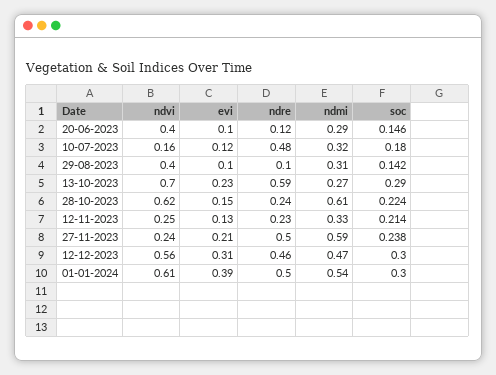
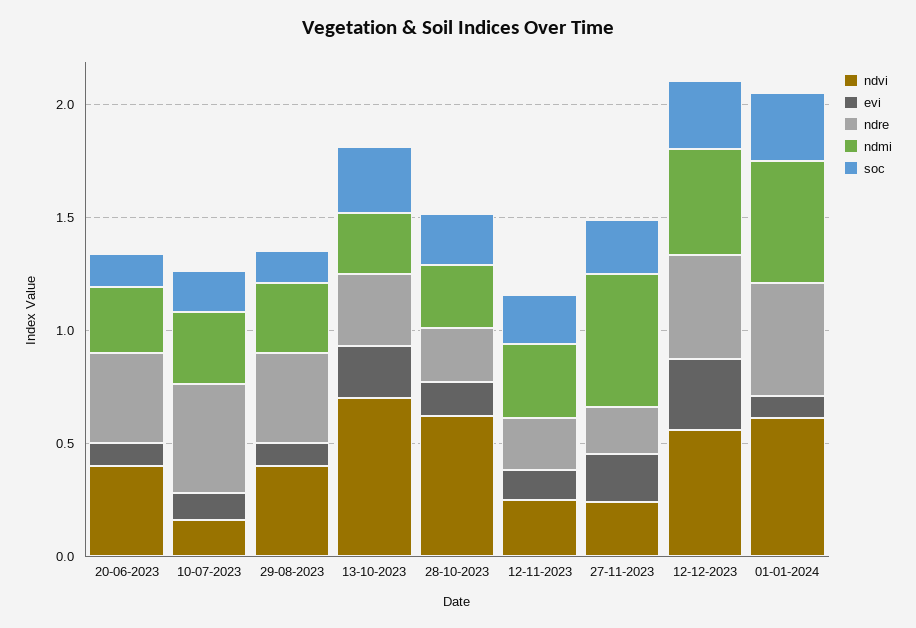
  {
    "ndvi": {
      "20-06-2023": 0.4,
      "10-07-2023": 0.16,
      "29-08-2023": 0.4,
      "13-10-2023": 0.7,
      "28-10-2023": 0.62,
      "12-11-2023": 0.25,
      "27-11-2023": 0.24,
      "12-12-2023": 0.56,
      "01-01-2024": 0.61
    },
    "evi": {
      "20-06-2023": 0.1,
      "10-07-2023": 0.12,
      "29-08-2023": 0.1,
      "13-10-2023": 0.23,
      "28-10-2023": 0.15,
      "12-11-2023": 0.13,
      "27-11-2023": 0.21,
      "12-12-2023": 0.31,
-     "01-01-2024": 0.39
+     "01-01-2024": 0.1
    },
    "ndre": {
-     "20-06-2023": 0.12,
+     "20-06-2023": 0.4,
      "10-07-2023": 0.48,
-     "29-08-2023": 0.1,
+     "29-08-2023": 0.4,
-     "13-10-2023": 0.59,
+     "13-10-2023": 0.3,
      "28-10-2023": 0.24,
      "12-11-2023": 0.23,
-     "27-11-2023": 0.5,
+     "27-11-2023": 0.2,
      "12-12-2023": 0.46,
      "01-01-2024": 0.5
    },
    "ndmi": {
      "20-06-2023": 0.29,
      "10-07-2023": 0.32,
      "29-08-2023": 0.31,
      "13-10-2023": 0.27,
-     "28-10-2023": 0.61,
+     "28-10-2023": 0.3,
      "12-11-2023": 0.33,
      "27-11-2023": 0.59,
      "12-12-2023": 0.47,
      "01-01-2024": 0.54
    },
    "soc": {
      "20-06-2023": 0.146,
      "10-07-2023": 0.18,
      "29-08-2023": 0.142,
      "13-10-2023": 0.29,
      "28-10-2023": 0.224,
      "12-11-2023": 0.214,
      "27-11-2023": 0.238,
      "12-12-2023": 0.3,
      "01-01-2024": 0.3
    }
  }

